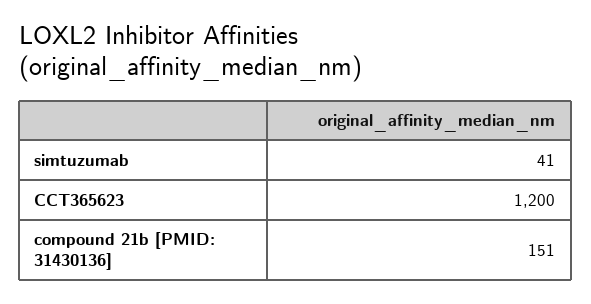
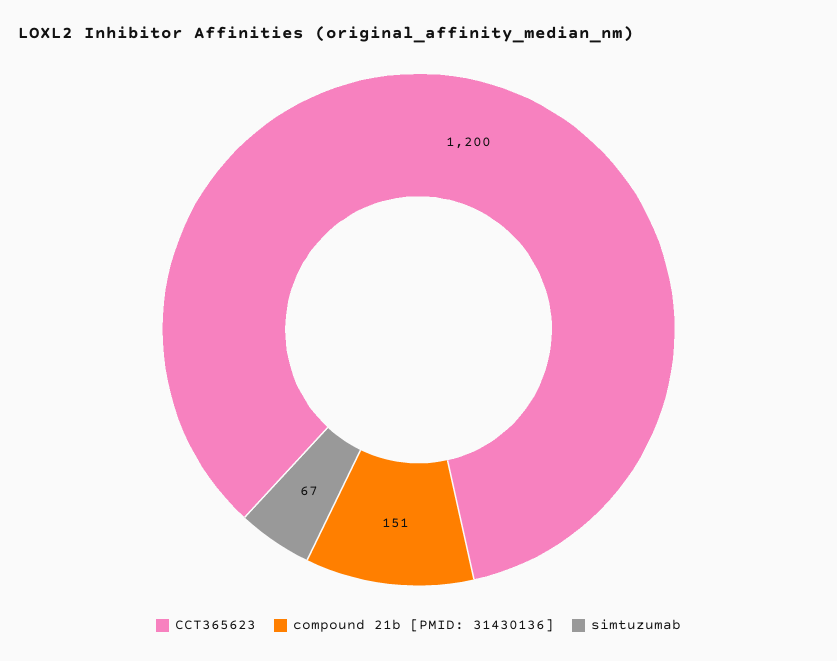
  {
-   "simtuzumab": 41,
+   "simtuzumab": 67,
    "CCT365623": 1200,
    "compound 21b [PMID: 31430136]": 151
  }

